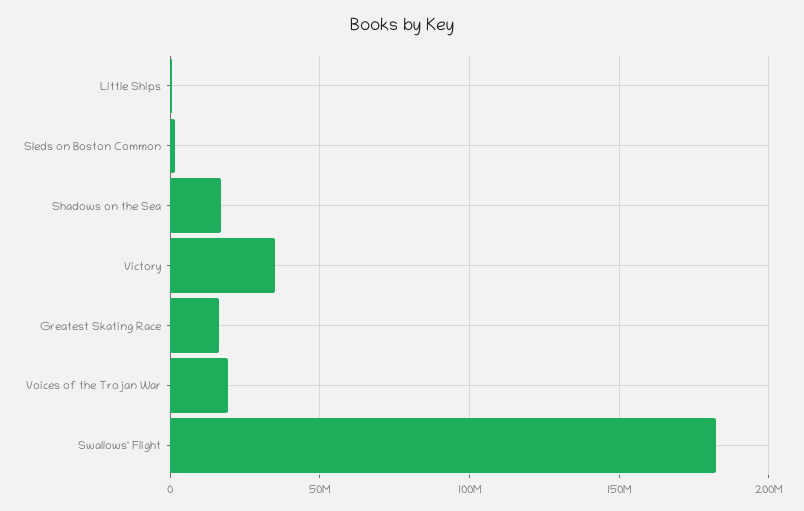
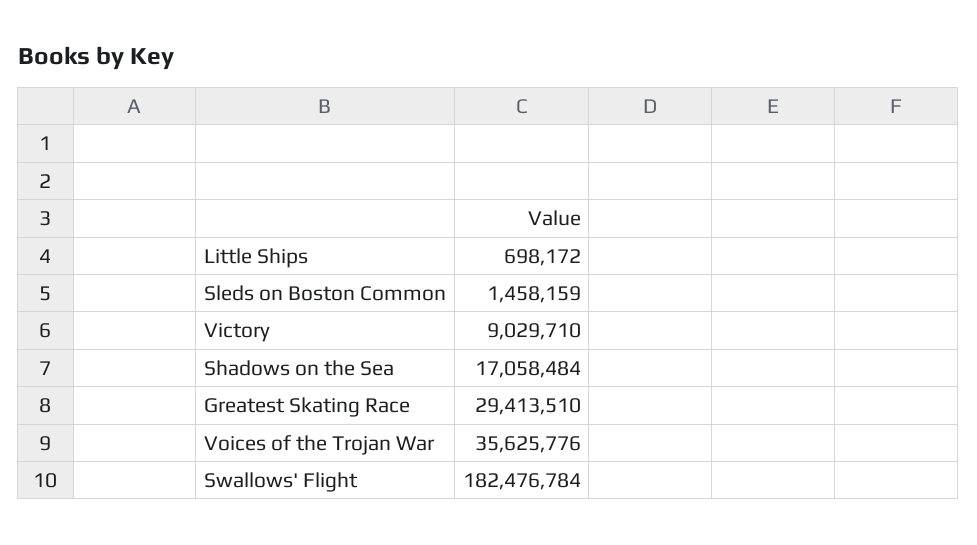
  {
    "Little Ships": 698172,
    "Sleds on Boston Common": 1458159,
    "Shadows on the Sea": 17058484,
-   "Victory": 35000000,
+   "Victory": 9029710,
-   "Greatest Skating Race": 15000000,
+   "Greatest Skating Race": 29413510,
-   "Voices of the Trojan War": 20000000,
+   "Voices of the Trojan War": 35625776,
    "Swallows' Flight": 182476784
  }

